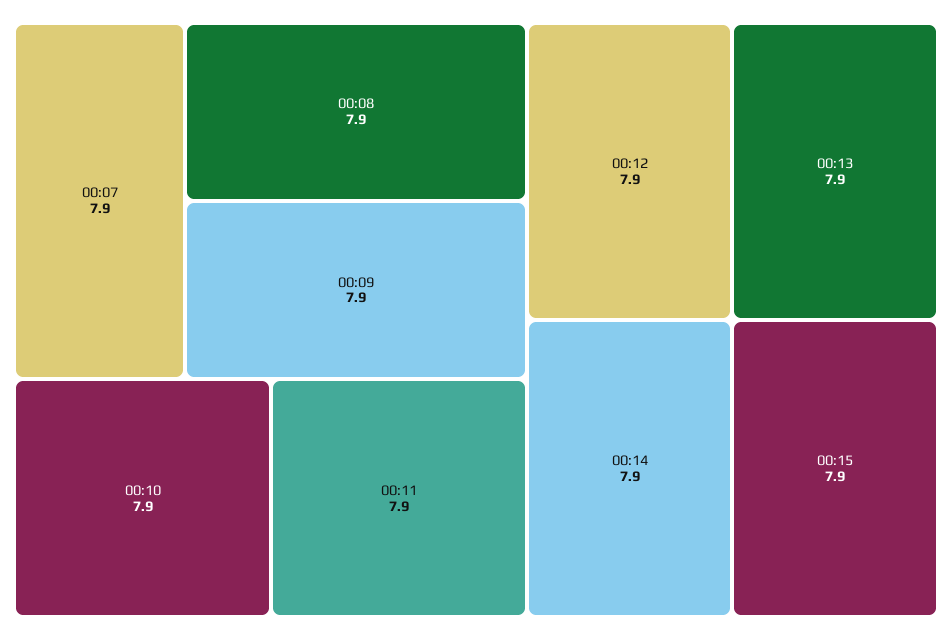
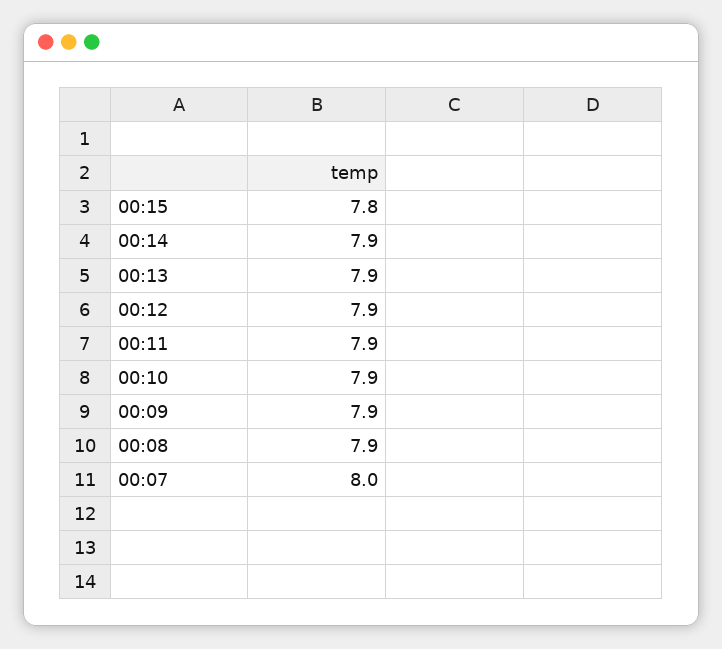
  {
-   "00:07": 7.9,
+   "00:07": 8,
    "00:08": 7.9,
    "00:09": 7.9,
    "00:10": 7.9,
    "00:11": 7.9,
    "00:12": 7.9,
    "00:13": 7.9,
    "00:14": 7.9,
-   "00:15": 7.9
+   "00:15": 7.8
  }

